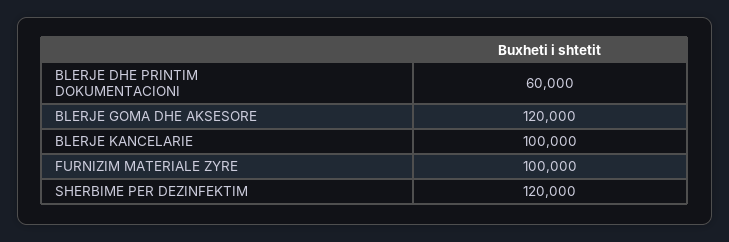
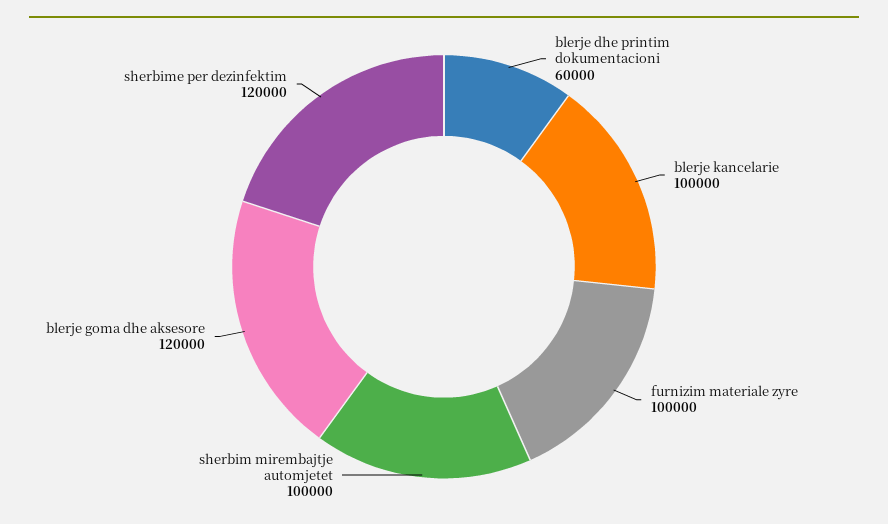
  {
    "BLERJE DHE PRINTIM DOKUMENTACIONI": 60000,
    "BLERJE GOMA DHE AKSESORE": 120000,
    "BLERJE KANCELARIE": 100000,
    "FURNIZIM MATERIALE ZYRE": 100000,
-   "SHERBIME PER DEZINFEKTIM": 120000
+   "SHERBIME PER DEZINFEKTIM": 120000,
+   "sherbim mirembajtje automjetet": 100000
  }

